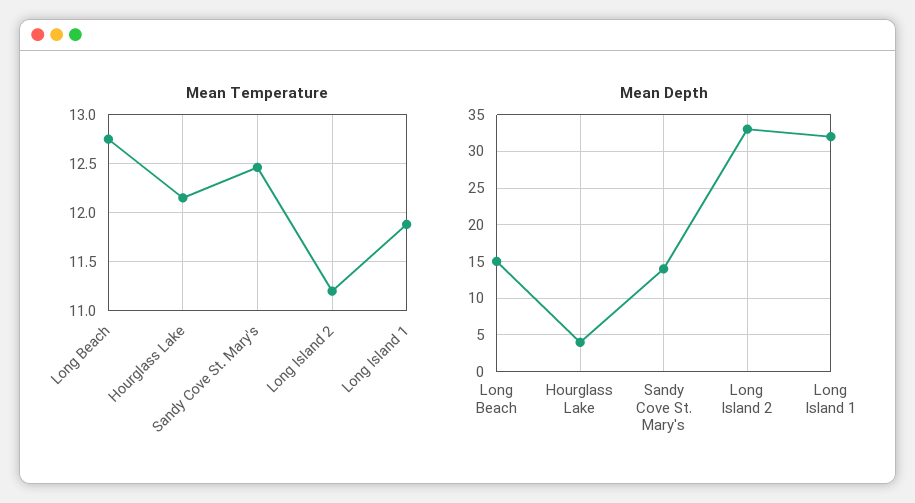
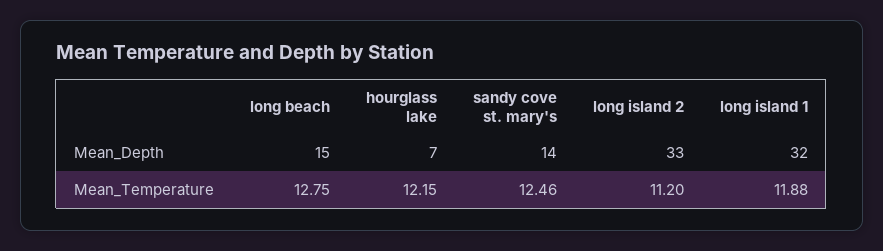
  {
    "Mean Temperature": {
      "Long Beach": 12.75,
      "Hourglass Lake": 12.15,
      "Sandy Cove St. Mary's": 12.46,
      "Long Island 2": 11.2,
      "Long Island 1": 11.88
    },
    "Mean Depth": {
      "Long Beach": 15,
-     "Hourglass Lake": 4,
+     "Hourglass Lake": 7,
      "Sandy Cove St. Mary's": 14,
      "Long Island 2": 33,
      "Long Island 1": 32
    }
  }

